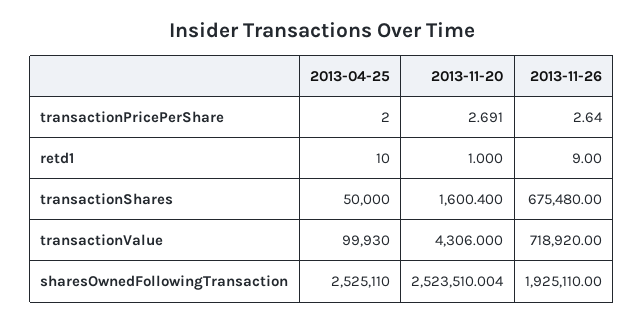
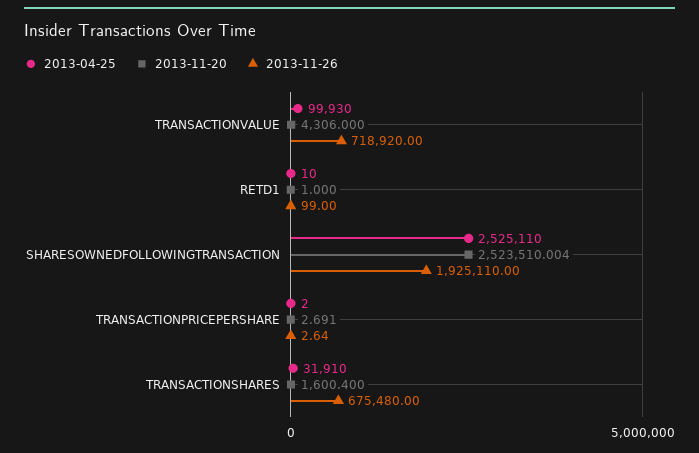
  {
    "2013-04-25": {
      "transactionPricePerShare": 2,
      "retd1": 10,
-     "transactionShares": 50000,
+     "transactionShares": 31910,
      "transactionValue": 99930,
      "sharesOwnedFollowingTransaction": 2525110
    },
    "2013-11-20": {
      "transactionPricePerShare": 2.691,
      "retd1": 1,
      "transactionShares": 1600.4,
      "transactionValue": 4306,
      "sharesOwnedFollowingTransaction": 2523510.004
    },
    "2013-11-26": {
      "transactionPricePerShare": 2.64,
-     "retd1": 9,
+     "retd1": 99,
      "transactionShares": 675480,
      "transactionValue": 718920,
      "sharesOwnedFollowingTransaction": 1925110
    }
  }

